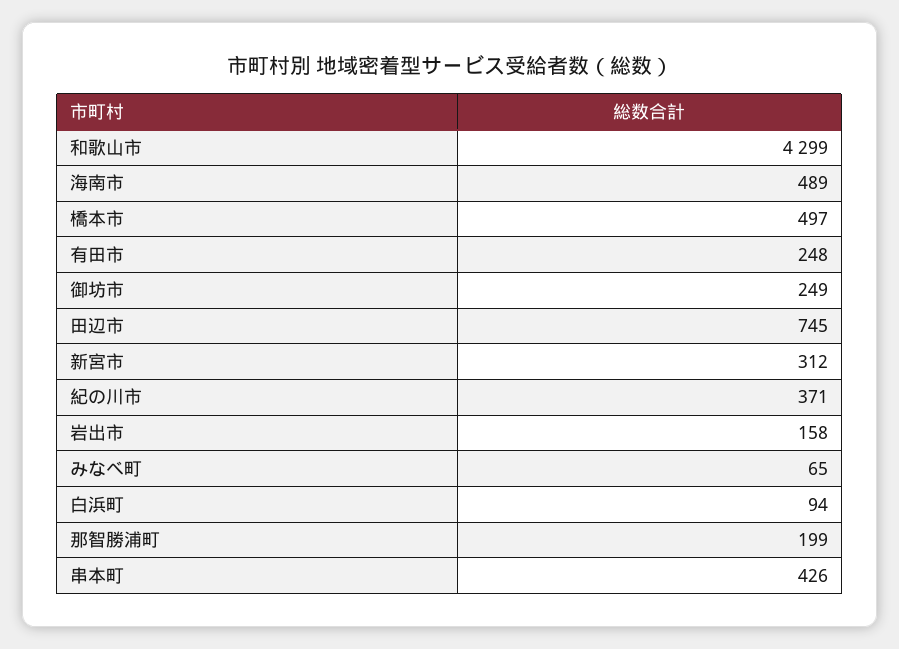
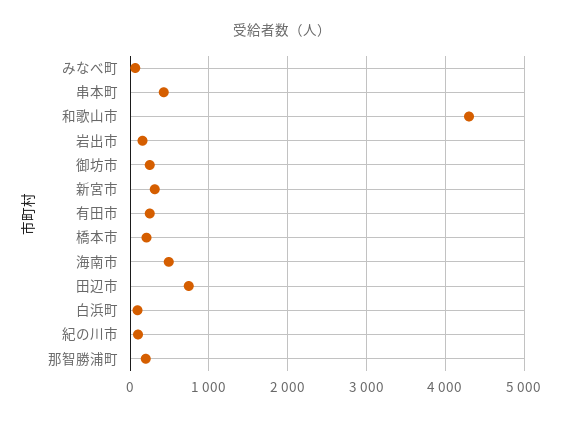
  {
    "和歌山市": 4299,
    "海南市": 489,
-   "橋本市": 497,
+   "橋本市": 200,
    "有田市": 248,
    "御坊市": 249,
    "田辺市": 745,
    "新宮市": 312,
-   "紀の川市": 371,
+   "紀の川市": 100,
    "岩出市": 158,
    "みなべ町": 65,
    "白浜町": 94,
    "那智勝浦町": 199,
    "串本町": 426
  }

